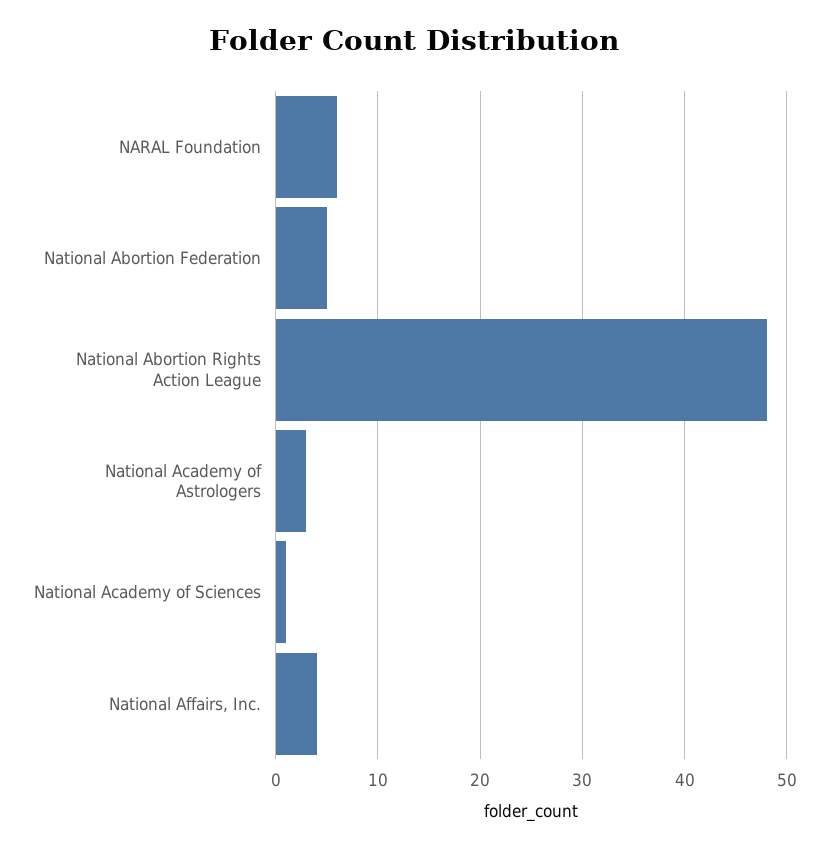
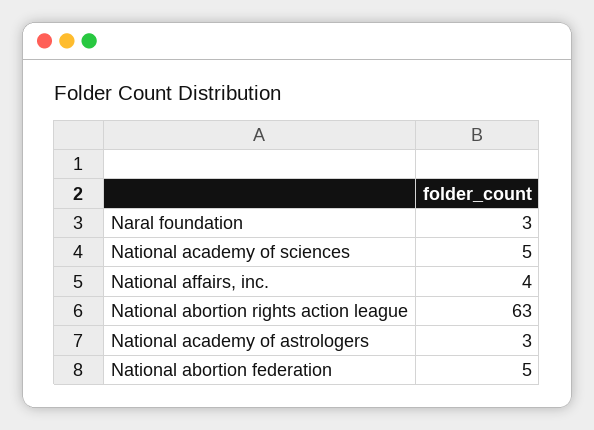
  {
-   "NARAL Foundation": 6,
+   "NARAL Foundation": 3,
    "National Abortion Federation": 5,
-   "National Abortion Rights Action League": 48,
+   "National Abortion Rights Action League": 63,
    "National Academy of Astrologers": 3,
-   "National Academy of Sciences": 1,
+   "National Academy of Sciences": 5,
    "National Affairs, Inc.": 4
  }

